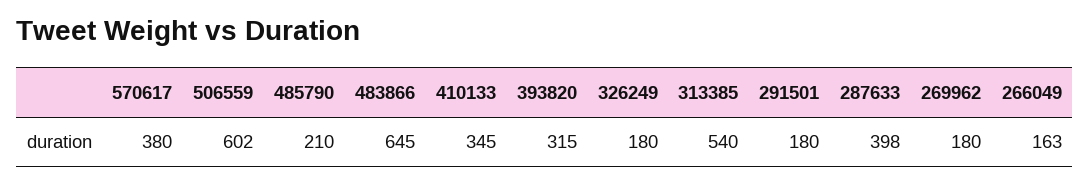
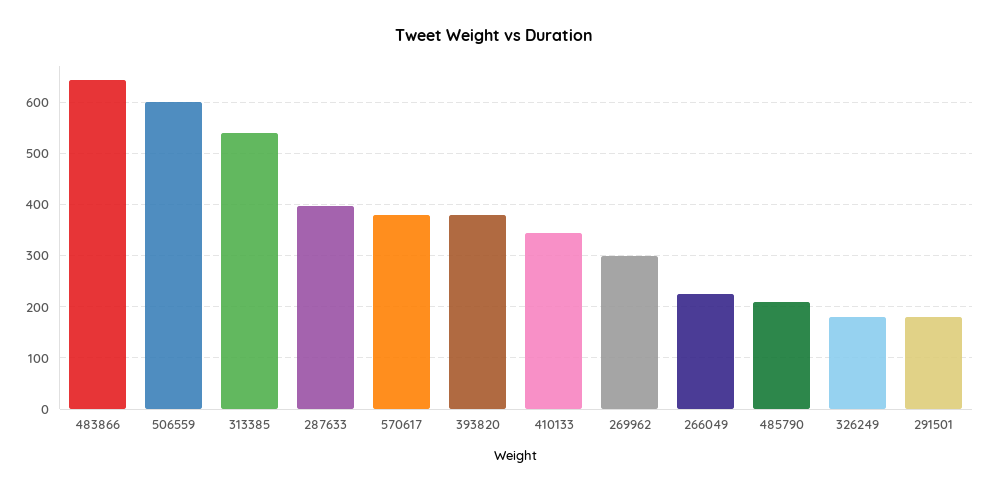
  {
    "570617": 380,
    "506559": 602,
    "485790": 210,
    "483866": 645,
    "410133": 345,
-   "393820": 315,
+   "393820": 380,
    "326249": 180,
    "313385": 540,
    "291501": 180,
    "287633": 398,
-   "269962": 180,
+   "269962": 300,
-   "266049": 163
+   "266049": 220
  }

